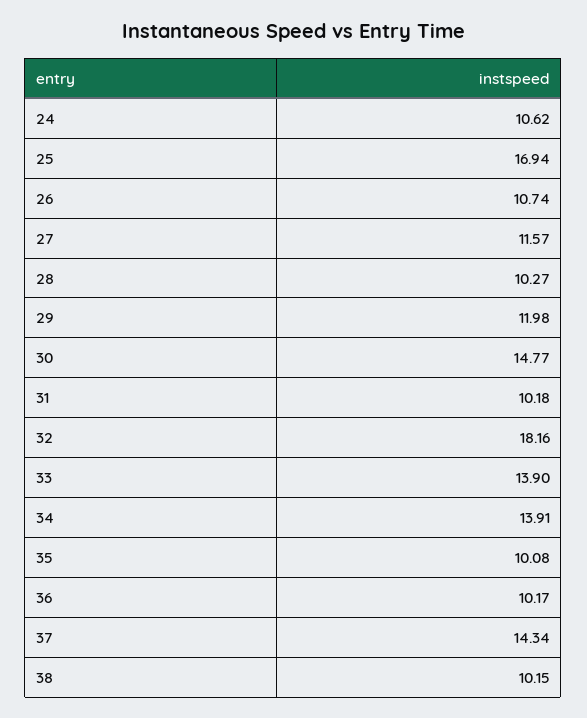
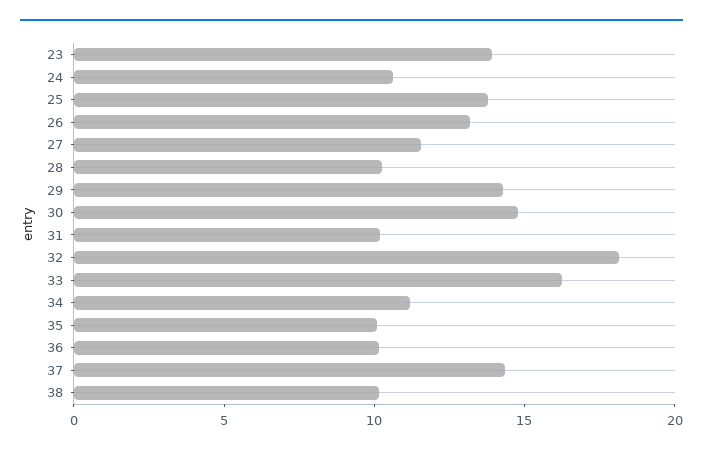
  {
    "24": 10.62,
-   "25": 16.94,
+   "25": 14,
-   "26": 10.74,
+   "26": 13,
    "27": 11.57,
    "28": 10.27,
-   "29": 11.98,
+   "29": 14,
    "30": 14.77,
    "31": 10.18,
    "32": 18.16,
-   "33": 13.9,
+   "33": 16,
-   "34": 13.91,
+   "34": 11,
    "35": 10.08,
    "36": 10.17,
    "37": 14.34,
-   "38": 10.15
+   "38": 10.15,
+   "23": 14
  }

